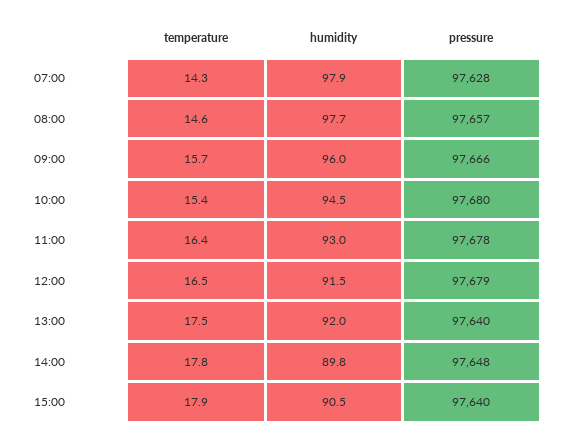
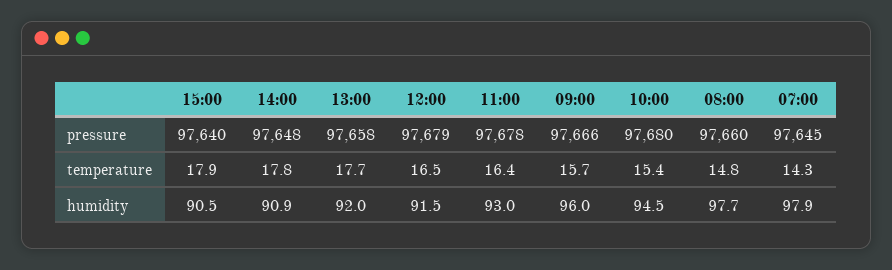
  {
    "temperature": {
      "07:00": 14.3,
-     "08:00": 14.6,
+     "08:00": 14.8,
      "09:00": 15.7,
      "10:00": 15.4,
      "11:00": 16.4,
      "12:00": 16.5,
-     "13:00": 17.5,
+     "13:00": 17.7,
      "14:00": 17.8,
      "15:00": 17.9
    },
    "humidity": {
      "07:00": 97.9,
      "08:00": 97.7,
      "09:00": 96,
      "10:00": 94.5,
      "11:00": 93,
      "12:00": 91.5,
      "13:00": 92,
-     "14:00": 89.8,
+     "14:00": 90.9,
      "15:00": 90.5
    },
    "pressure": {
-     "07:00": 97628,
+     "07:00": 97645,
-     "08:00": 97657,
+     "08:00": 97660,
      "09:00": 97666,
      "10:00": 97680,
      "11:00": 97678,
      "12:00": 97679,
-     "13:00": 97640,
+     "13:00": 97658,
      "14:00": 97648,
      "15:00": 97640
    }
  }

